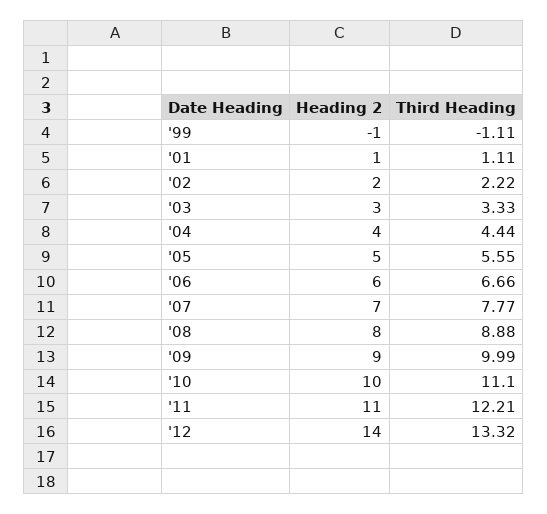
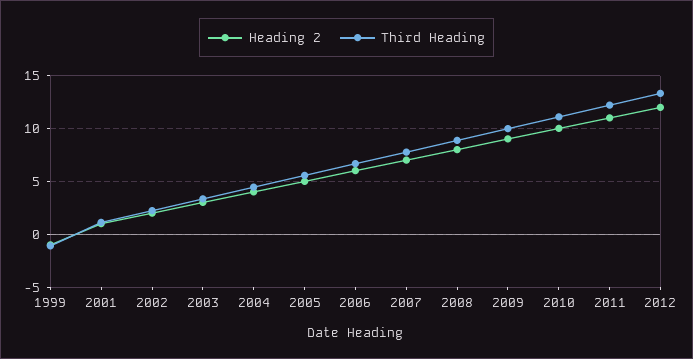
  {
    "Heading 2": {
      "'99": -1,
      "'01": 1,
      "'02": 2,
      "'03": 3,
      "'04": 4,
      "'05": 5,
      "'06": 6,
      "'07": 7,
      "'08": 8,
      "'09": 9,
      "'10": 10,
      "'11": 11,
-     "'12": 14
+     "'12": 12
    },
    "Third Heading": {
      "'99": -1.11,
      "'01": 1.11,
      "'02": 2.22,
      "'03": 3.33,
      "'04": 4.44,
      "'05": 5.55,
      "'06": 6.66,
      "'07": 7.77,
      "'08": 8.88,
      "'09": 9.99,
      "'10": 11.1,
      "'11": 12.21,
      "'12": 13.32
    }
  }

